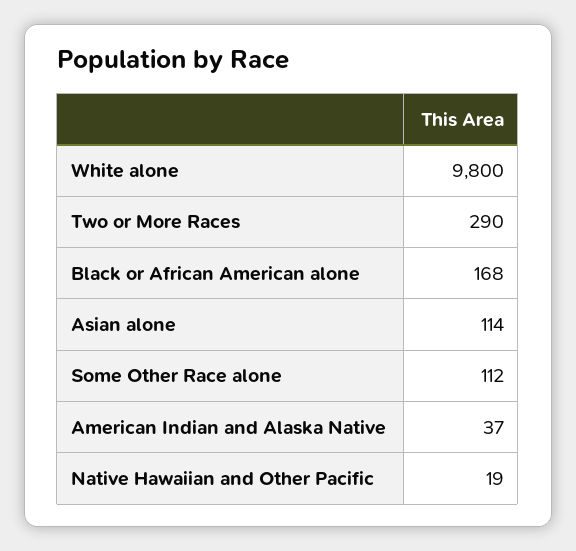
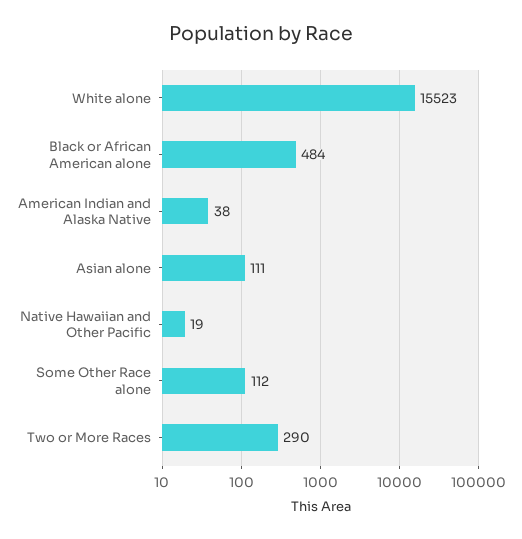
  {
-   "White alone": 9800,
+   "White alone": 15523,
    "Two or More Races": 290,
-   "Black or African American alone": 168,
+   "Black or African American alone": 484,
-   "Asian alone": 114,
+   "Asian alone": 111,
    "Some Other Race alone": 112,
-   "American Indian and Alaska Native": 37,
+   "American Indian and Alaska Native": 38,
    "Native Hawaiian and Other Pacific": 19
  }

